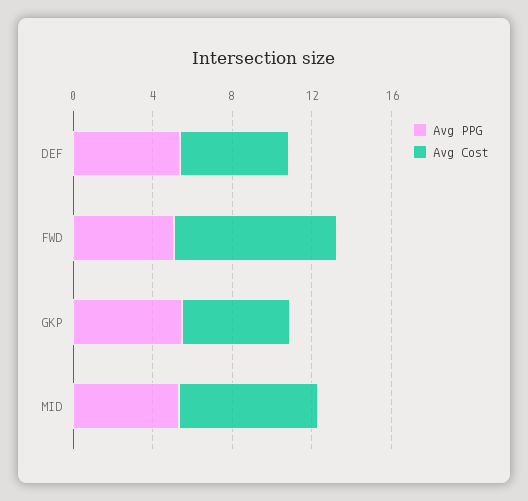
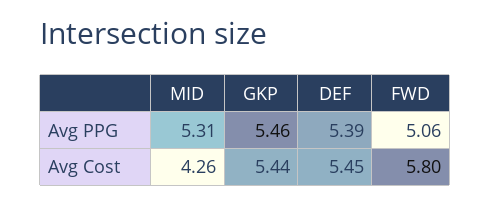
  {
    "Avg PPG": {
      "DEF": 5.39,
      "FWD": 5.06,
      "GKP": 5.46,
      "MID": 5.31
    },
    "Avg Cost": {
      "DEF": 5.45,
-     "FWD": 8,
+     "FWD": 5.8,
      "GKP": 5.44,
-     "MID": 7
+     "MID": 4.26
    }
  }

